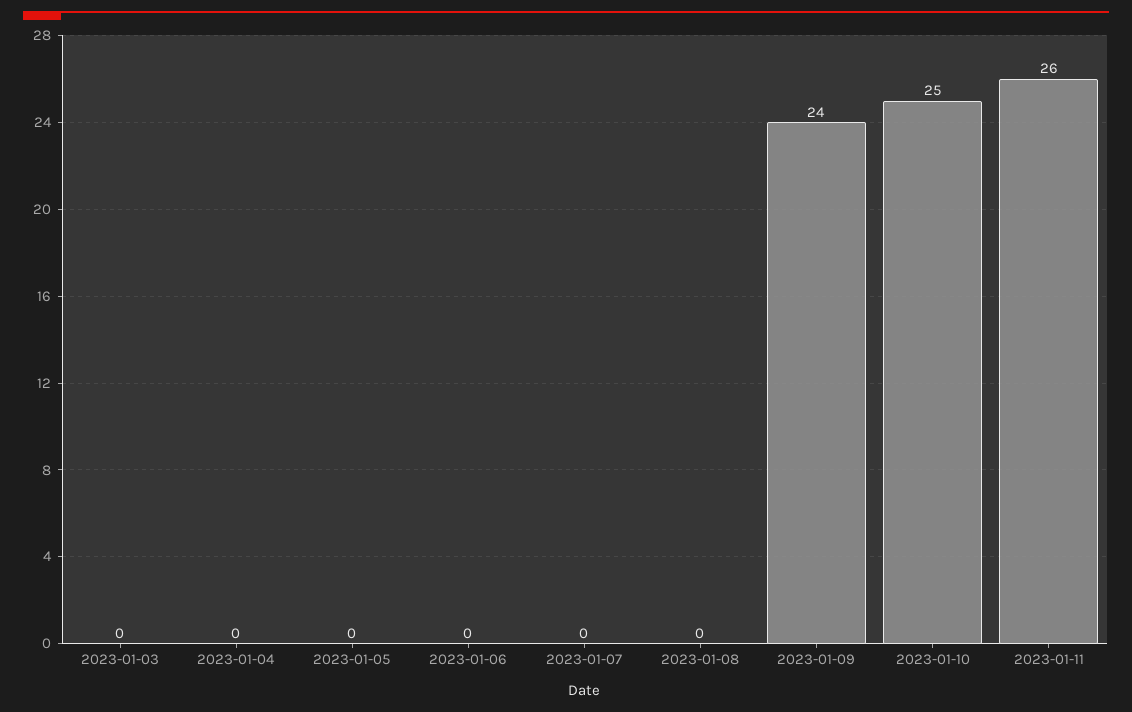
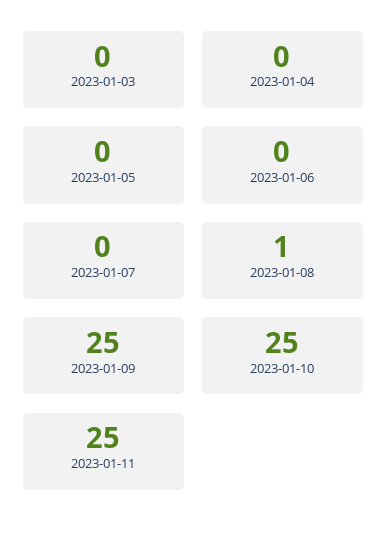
  {
    "2023-01-03": 0,
    "2023-01-04": 0,
    "2023-01-05": 0,
    "2023-01-06": 0,
    "2023-01-07": 0,
-   "2023-01-08": 0,
+   "2023-01-08": 1,
-   "2023-01-09": 24,
+   "2023-01-09": 25,
    "2023-01-10": 25,
-   "2023-01-11": 26
+   "2023-01-11": 25
  }

